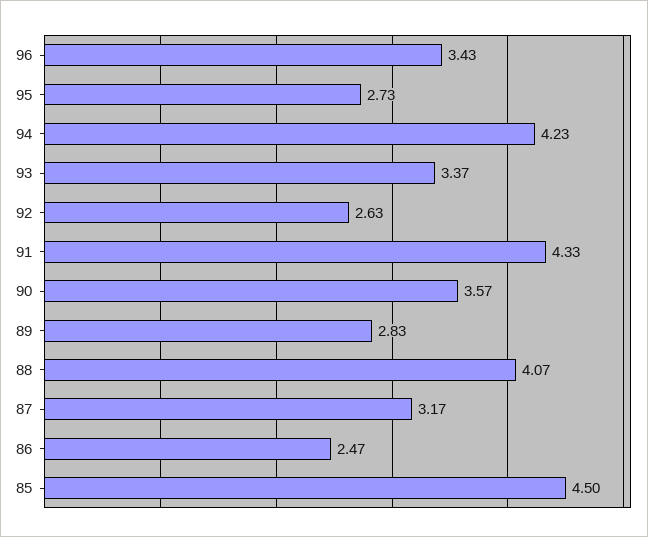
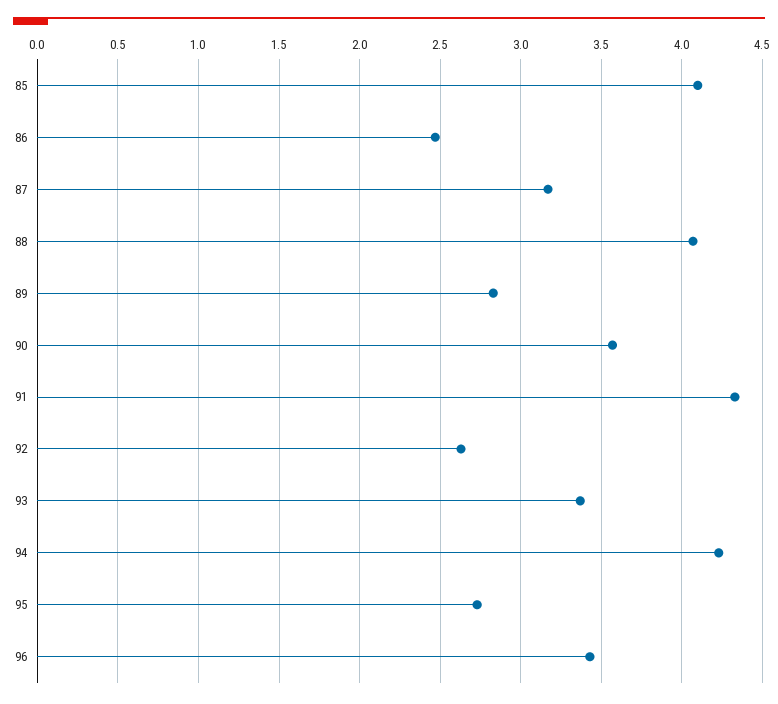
  {
    "96": 3.43,
    "95": 2.73,
    "94": 4.23,
    "93": 3.37,
    "92": 2.63,
    "91": 4.33,
    "90": 3.57,
    "89": 2.83,
    "88": 4.07,
    "87": 3.17,
    "86": 2.47,
-   "85": 4.5
+   "85": 4.1
  }

